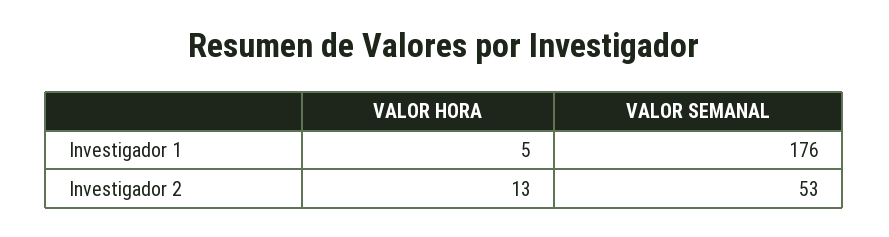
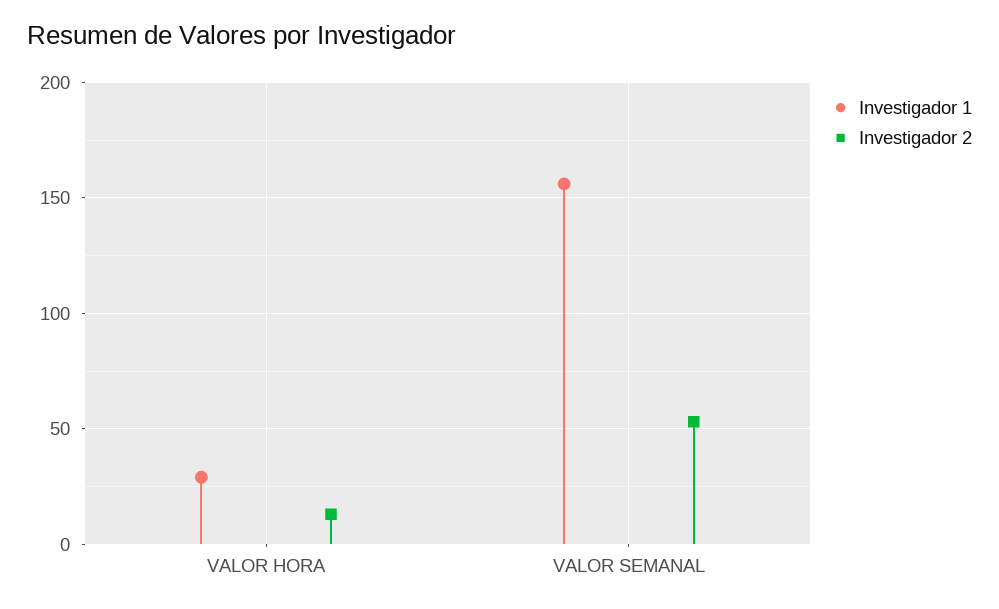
  {
    "Investigador 1": {
-     "VALOR HORA": 5,
+     "VALOR HORA": 30,
-     "VALOR SEMANAL": 176
+     "VALOR SEMANAL": 155
    },
    "Investigador 2": {
      "VALOR HORA": 13,
      "VALOR SEMANAL": 53
    }
  }

